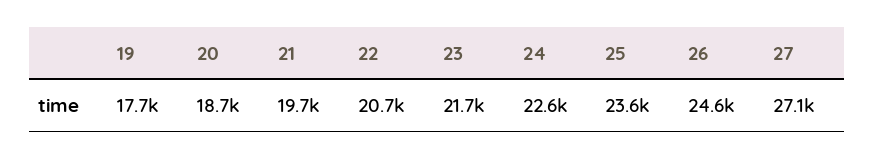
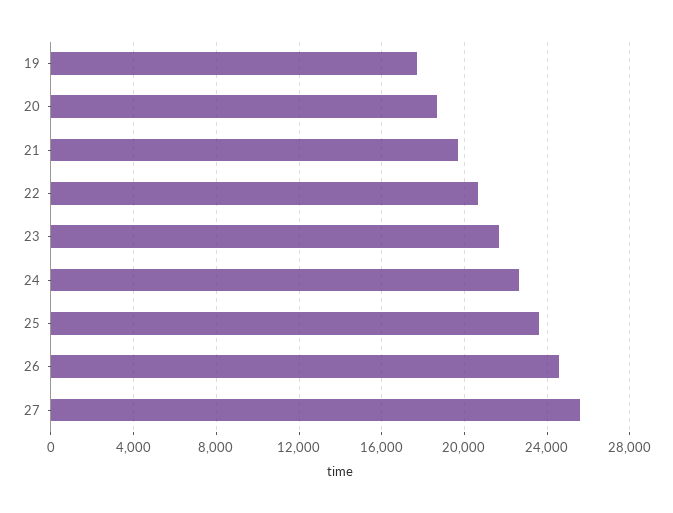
  {
    "19": 17700,
    "20": 18700,
    "21": 19700,
    "22": 20700,
    "23": 21700,
    "24": 22600,
    "25": 23600,
    "26": 24600,
-   "27": 27100
+   "27": 25500
  }

